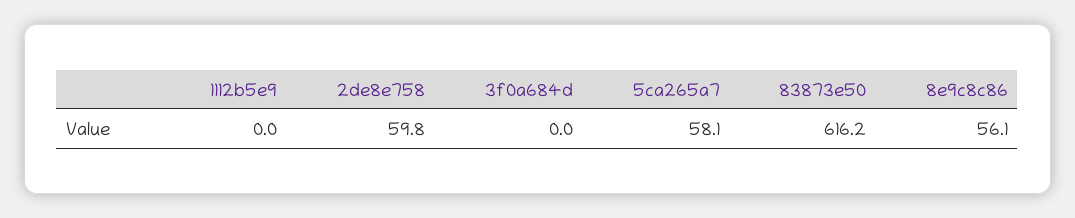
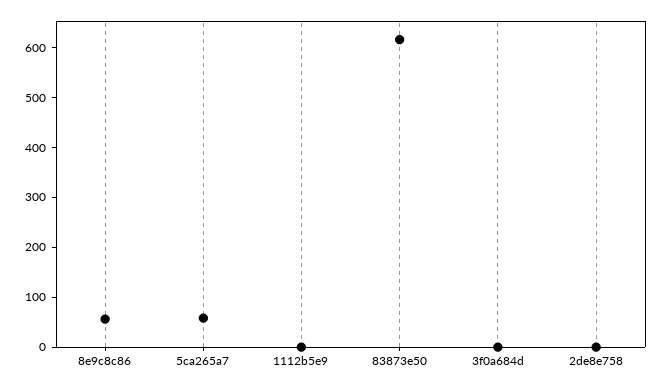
  {
    "1112b5e9": 0,
-   "2de8e758": 59.8,
+   "2de8e758": 0,
    "3f0a684d": 0,
    "5ca265a7": 58.1,
    "83873e50": 616.2,
    "8e9c8c86": 56.1
  }

